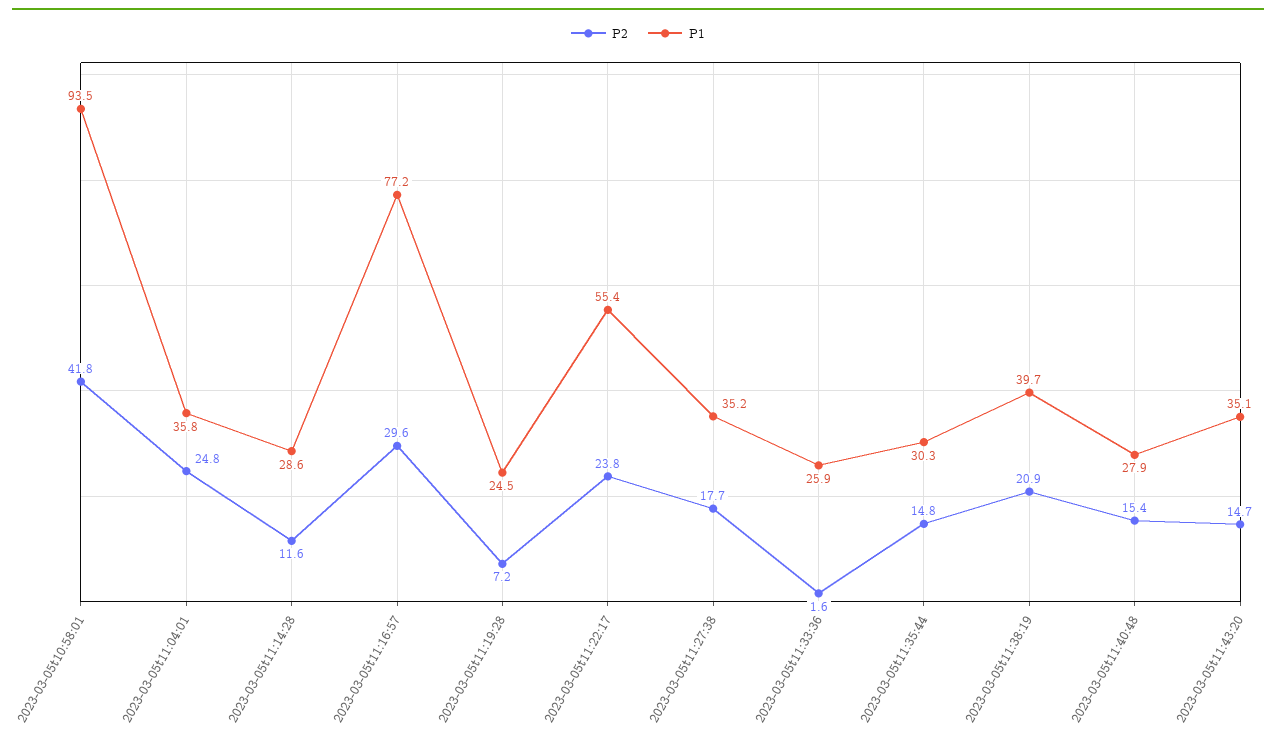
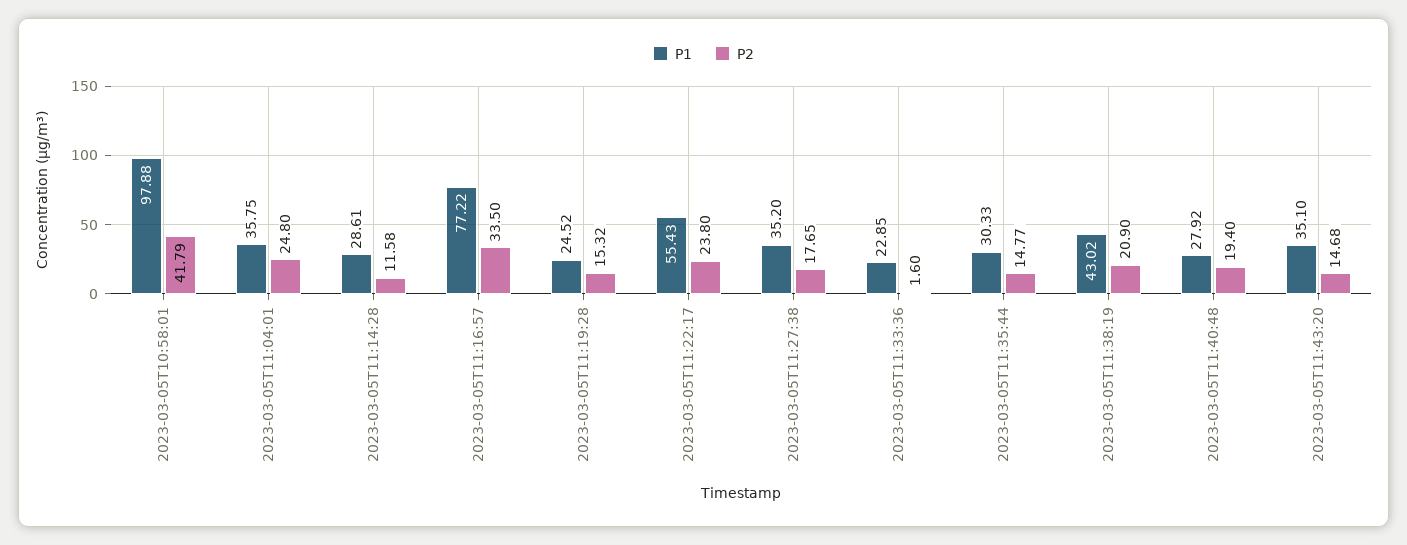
  {
    "P2": {
      "2023-03-05t10:58:01": 41.79,
      "2023-03-05t11:04:01": 24.8,
      "2023-03-05t11:14:28": 11.58,
-     "2023-03-05t11:16:57": 29.6,
+     "2023-03-05t11:16:57": 33.5,
-     "2023-03-05t11:19:28": 7.2,
+     "2023-03-05t11:19:28": 15.32,
      "2023-03-05t11:22:17": 23.8,
      "2023-03-05t11:27:38": 17.65,
      "2023-03-05t11:33:36": 1.6,
      "2023-03-05t11:35:44": 14.77,
      "2023-03-05t11:38:19": 20.9,
-     "2023-03-05t11:40:48": 15.4,
+     "2023-03-05t11:40:48": 19.4,
      "2023-03-05t11:43:20": 14.68
    },
    "P1": {
-     "2023-03-05t10:58:01": 93.5,
+     "2023-03-05t10:58:01": 97.88,
      "2023-03-05t11:04:01": 35.75,
      "2023-03-05t11:14:28": 28.61,
      "2023-03-05t11:16:57": 77.22,
      "2023-03-05t11:19:28": 24.52,
      "2023-03-05t11:22:17": 55.43,
      "2023-03-05t11:27:38": 35.2,
-     "2023-03-05t11:33:36": 25.9,
+     "2023-03-05t11:33:36": 22.85,
      "2023-03-05t11:35:44": 30.33,
-     "2023-03-05t11:38:19": 39.7,
+     "2023-03-05t11:38:19": 43.02,
      "2023-03-05t11:40:48": 27.92,
      "2023-03-05t11:43:20": 35.1
    }
  }

